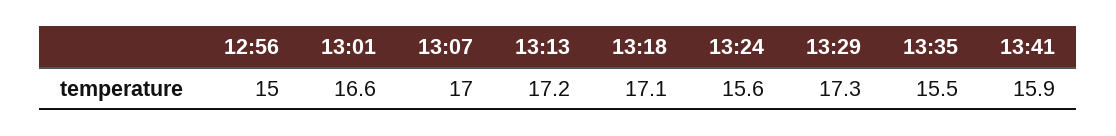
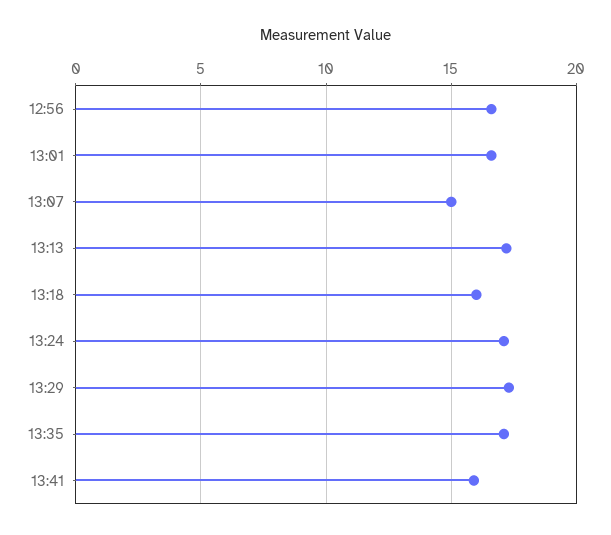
  {
-   "12:56": 15,
+   "12:56": 16.5,
    "13:01": 16.6,
-   "13:07": 17,
+   "13:07": 15,
    "13:13": 17.2,
-   "13:18": 17.1,
+   "13:18": 16,
-   "13:24": 15.6,
+   "13:24": 17,
    "13:29": 17.3,
-   "13:35": 15.5,
+   "13:35": 17,
    "13:41": 15.9
  }

